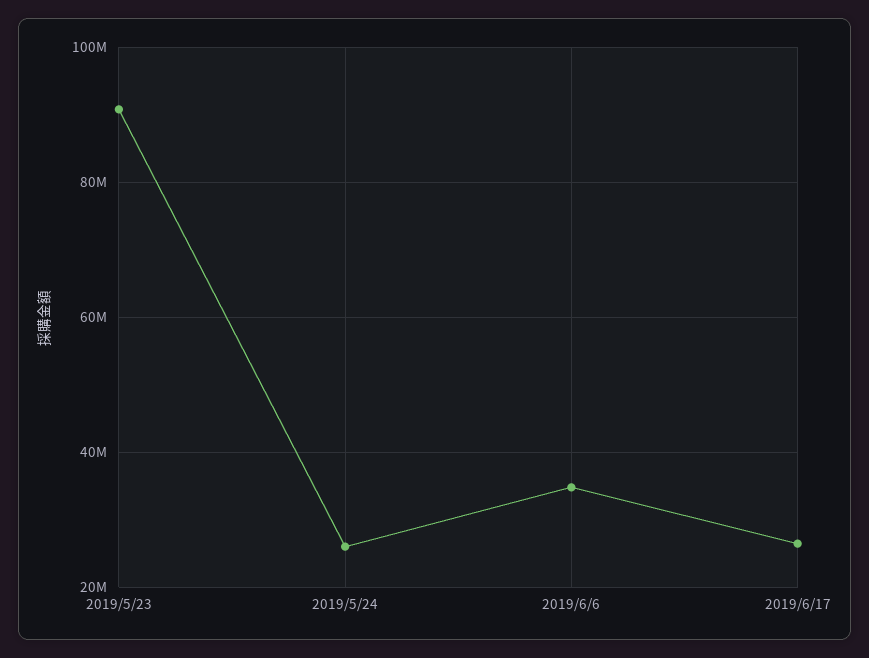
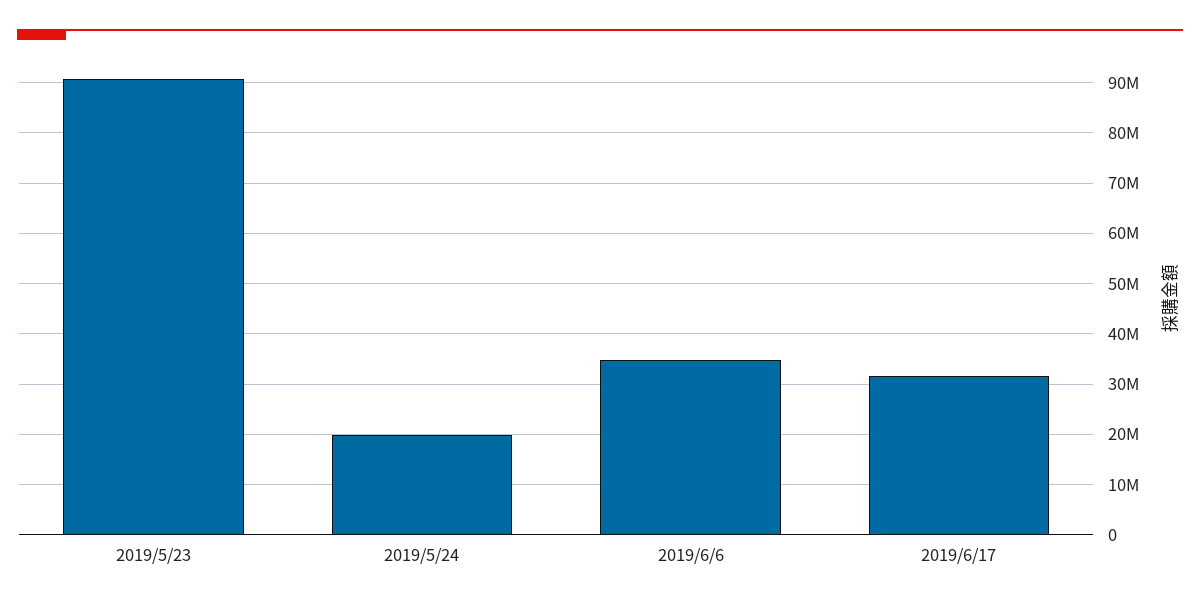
  {
    "2019/5/23": 90000000,
-   "2019/5/24": 26000000,
+   "2019/5/24": 20000000,
    "2019/6/6": 34000000,
-   "2019/6/17": 26000000
+   "2019/6/17": 32000000
  }

